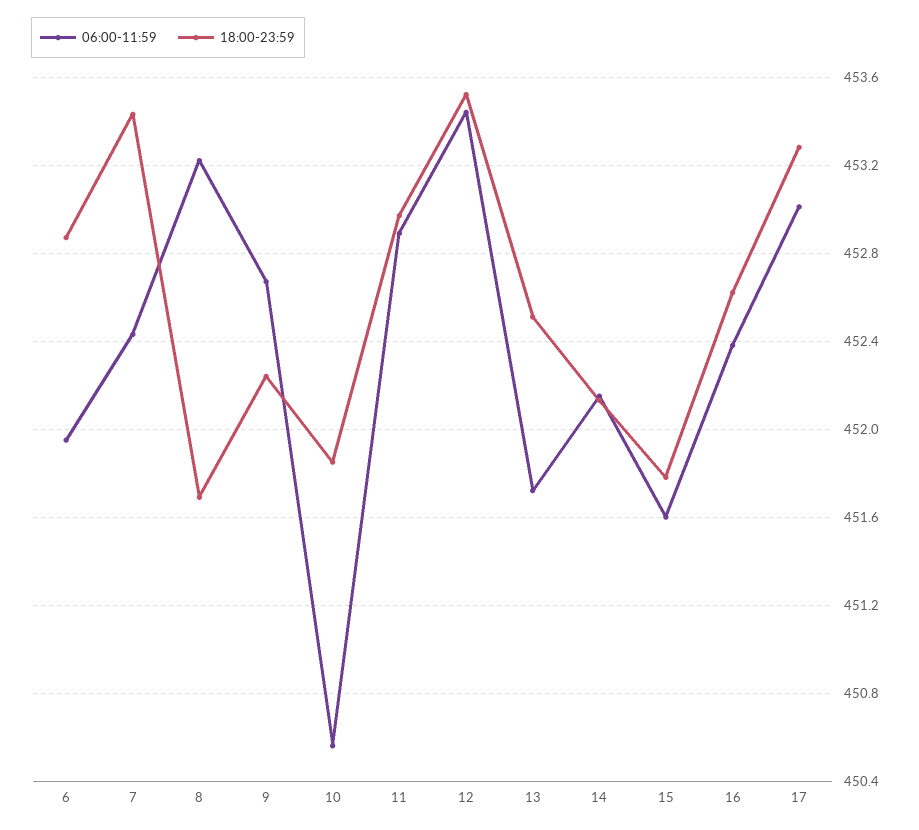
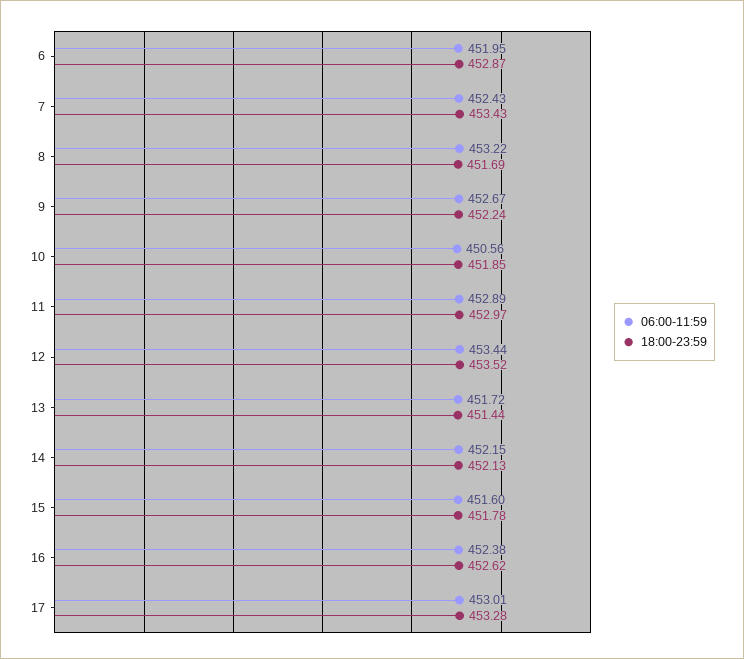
  {
    "06:00-11:59": {
      "6": 451.95,
      "7": 452.43,
      "8": 453.22,
      "9": 452.67,
      "10": 450.56,
      "11": 452.89,
      "12": 453.44,
      "13": 451.72,
      "14": 452.15,
      "15": 451.6,
      "16": 452.38,
      "17": 453.01
    },
    "18:00-23:59": {
      "6": 452.87,
      "7": 453.43,
      "8": 451.69,
      "9": 452.24,
      "10": 451.85,
      "11": 452.97,
      "12": 453.52,
-     "13": 452.5,
+     "13": 451.44,
      "14": 452.13,
      "15": 451.78,
      "16": 452.62,
      "17": 453.28
    }
  }

